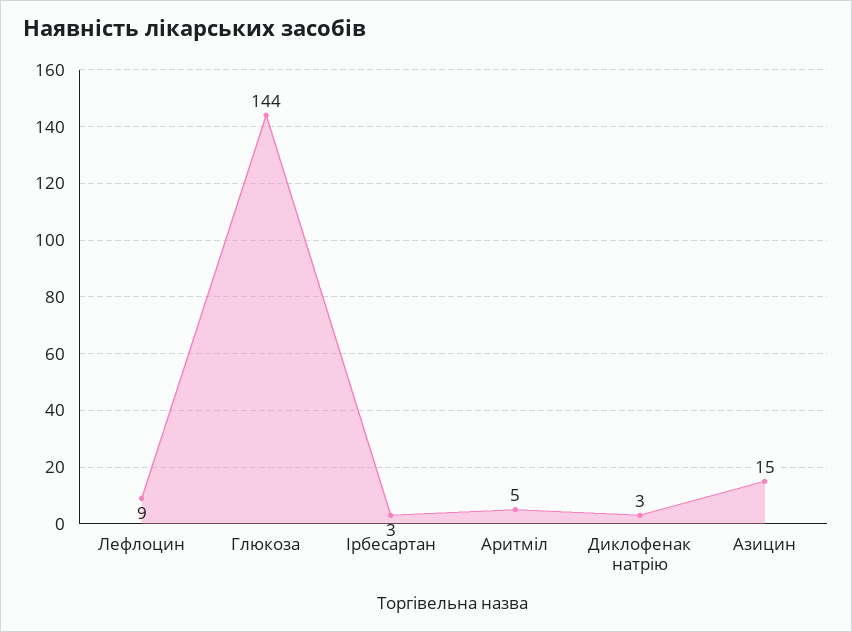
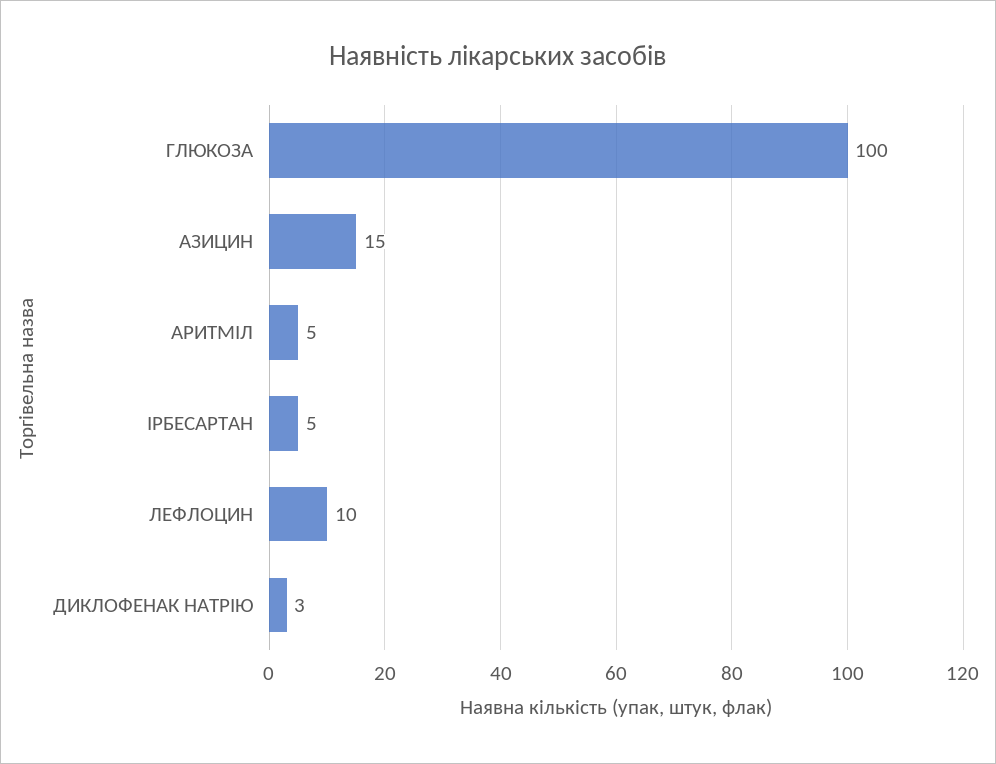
  {
-   "Лефлоцин": 9,
+   "Лефлоцин": 10,
-   "Глюкоза": 144,
+   "Глюкоза": 100,
-   "Ірбесартан": 3,
+   "Ірбесартан": 5,
    "Аритміл": 5,
    "Диклофенак натрію": 3,
    "Азицин": 15
  }

